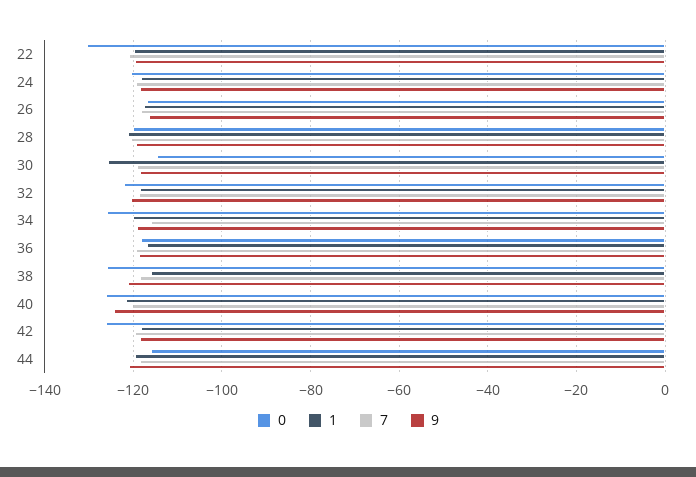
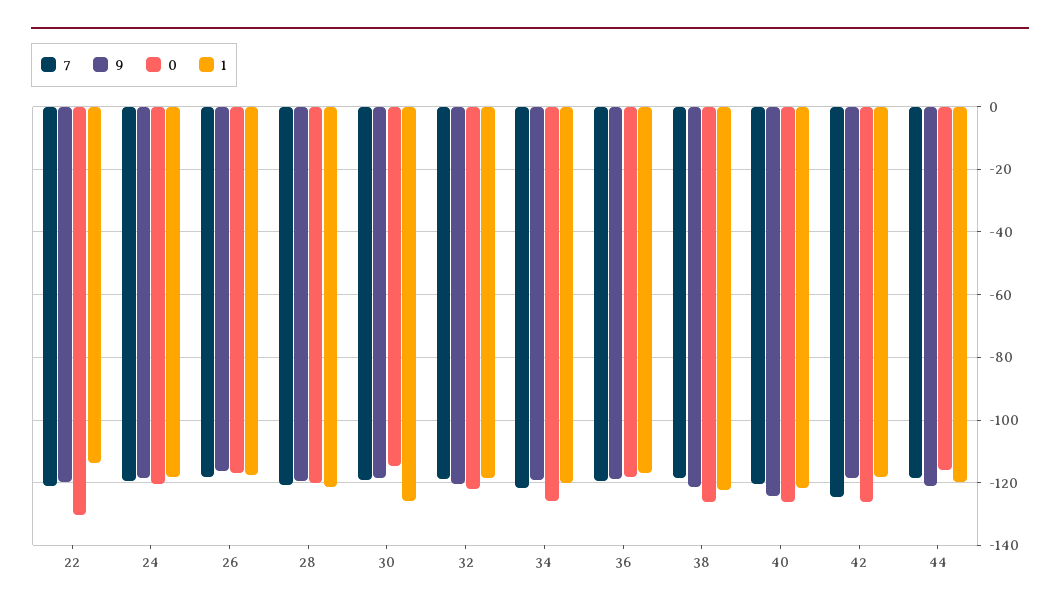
  {
    "0": {
      "22": -130,
      "24": -120,
      "26": -116,
      "28": -120,
      "30": -114,
      "32": -122,
      "34": -126,
      "36": -118,
      "38": -126,
      "40": -126,
      "42": -126,
      "44": -116
    },
    "1": {
-     "22": -120,
+     "22": -114,
      "24": -118,
      "26": -118,
      "28": -122,
      "30": -126,
      "32": -118,
      "34": -120,
      "36": -116,
-     "38": -116,
+     "38": -122,
      "40": -122,
      "42": -118,
      "44": -120
    },
    "7": {
      "22": -122,
      "24": -120,
      "26": -118,
      "28": -120,
      "30": -120,
      "32": -118,
-     "34": -116,
+     "34": -122,
      "36": -120,
      "38": -118,
      "40": -120,
-     "42": -120,
+     "42": -124,
      "44": -118
    },
    "9": {
      "22": -120,
      "24": -118,
      "26": -116,
      "28": -120,
      "30": -118,
      "32": -120,
      "34": -120,
      "36": -118,
      "38": -122,
      "40": -124,
      "42": -118,
      "44": -120
    }
  }

